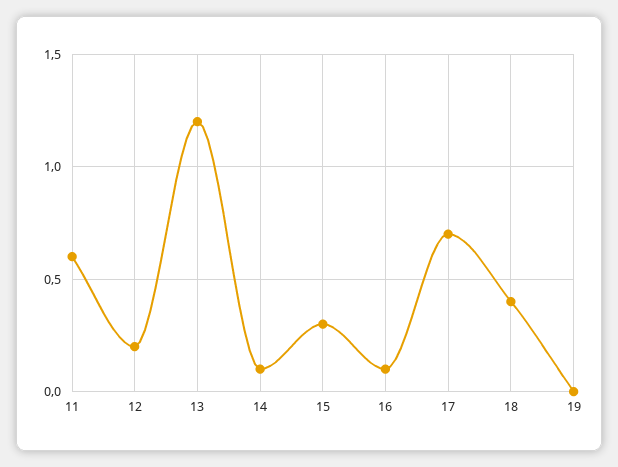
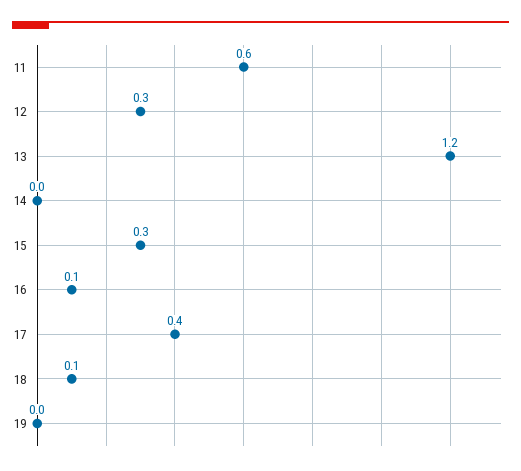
  {
    "11": 0.6,
-   "12": 0.2,
+   "12": 0.3,
    "13": 1.2,
-   "14": 0.1,
+   "14": 0,
    "15": 0.3,
    "16": 0.1,
-   "17": 0.7,
+   "17": 0.4,
-   "18": 0.4,
+   "18": 0.1,
    "19": 0
  }

